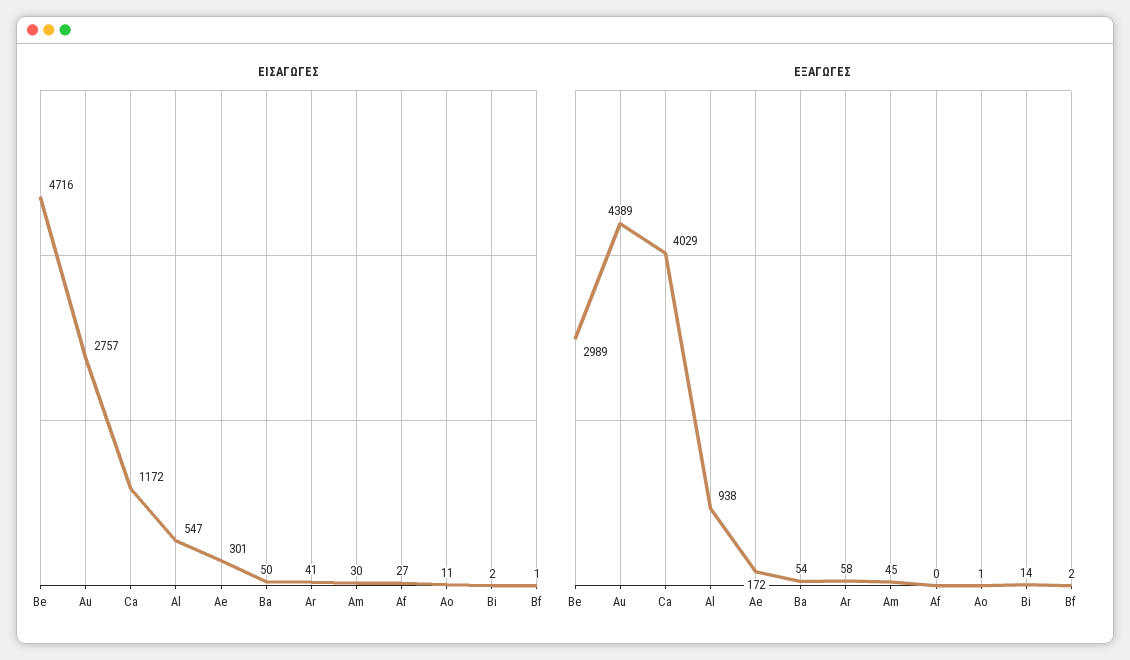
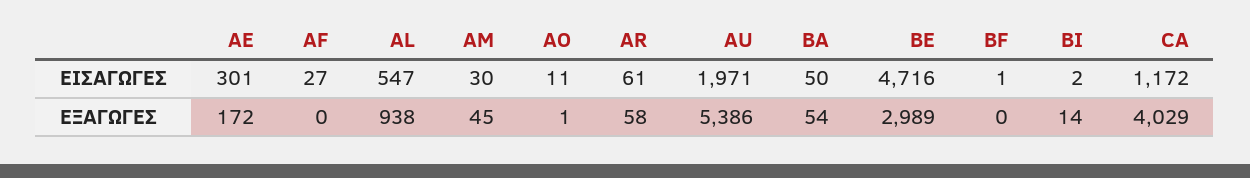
  {
    "ΕΙΣΑΓΩΓΕΣ": {
      "Be": 4716,
-     "Au": 2757,
+     "Au": 1971,
      "Ca": 1172,
      "Al": 547,
      "Ae": 301,
      "Ba": 50,
-     "Ar": 41,
+     "Ar": 61,
      "Am": 30,
      "Af": 27,
      "Ao": 11,
      "Bi": 2,
      "Bf": 1
    },
    "ΕΞΑΓΩΓΕΣ": {
      "Be": 2989,
-     "Au": 4389,
+     "Au": 5386,
      "Ca": 4029,
      "Al": 938,
      "Ae": 172,
      "Ba": 54,
      "Ar": 58,
      "Am": 45,
      "Af": 0,
      "Ao": 1,
      "Bi": 14,
-     "Bf": 2
+     "Bf": 0
    }
  }

